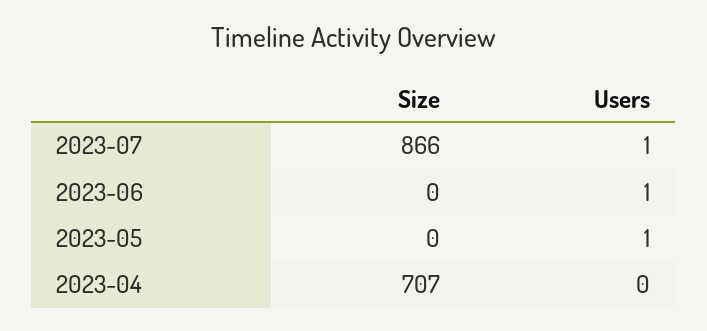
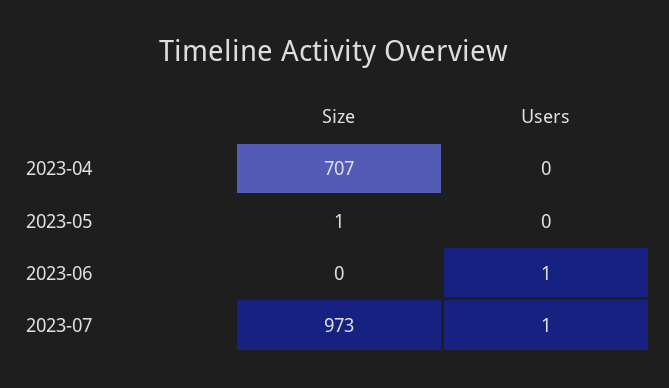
  {
    "Size": {
-     "2023-07": 866,
+     "2023-07": 973,
      "2023-06": 0,
-     "2023-05": 0,
+     "2023-05": 1,
      "2023-04": 707
    },
    "Users": {
      "2023-07": 1,
      "2023-06": 1,
-     "2023-05": 1,
+     "2023-05": 0,
      "2023-04": 0
    }
  }

